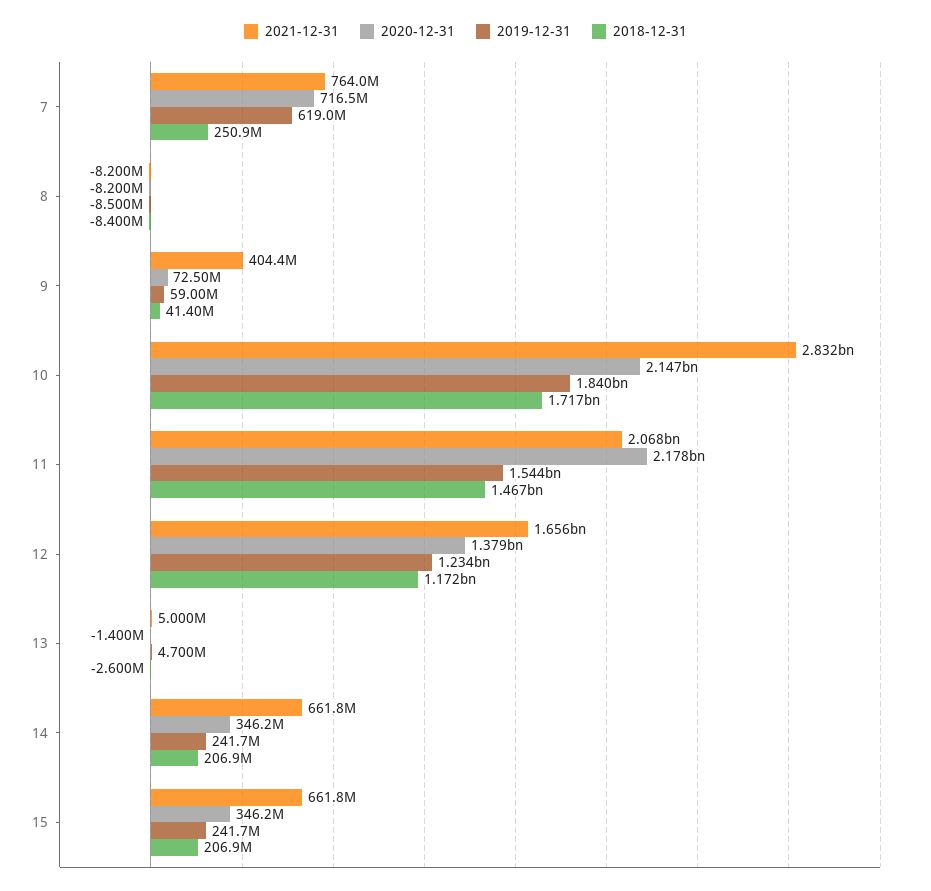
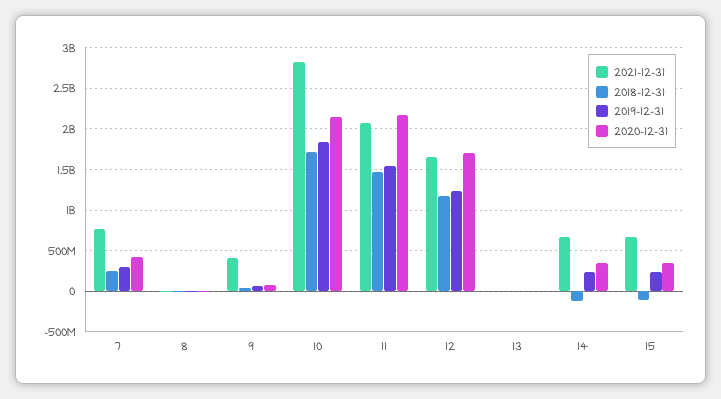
  {
    "2021-12-31": {
      "7": 764000000,
      "8": -8200000,
      "9": 404400000,
      "10": 2832000000,
      "11": 2068000000,
      "12": 1656000000,
      "13": 5000000,
      "14": 661800000,
      "15": 661800000
    },
    "2020-12-31": {
-     "7": 716500000,
+     "7": 400000000,
      "8": -8200000,
      "9": 72500000,
      "10": 2147000000,
      "11": 2178000000,
-     "12": 1379000000,
+     "12": 1700000000,
      "13": -1400000,
      "14": 346200000,
      "15": 346200000
    },
    "2019-12-31": {
-     "7": 619000000,
+     "7": 300000000,
      "8": -8500000,
      "9": 59000000,
      "10": 1840000000,
      "11": 1544000000,
      "12": 1234000000,
      "13": 4700000,
      "14": 241700000,
      "15": 241700000
    },
    "2018-12-31": {
      "7": 250900000,
      "8": -8400000,
      "9": 41400000,
      "10": 1717000000,
      "11": 1467000000,
      "12": 1172000000,
      "13": -2600000,
-     "14": 206900000,
+     "14": -100000000,
-     "15": 206900000
+     "15": -100000000
    }
  }

